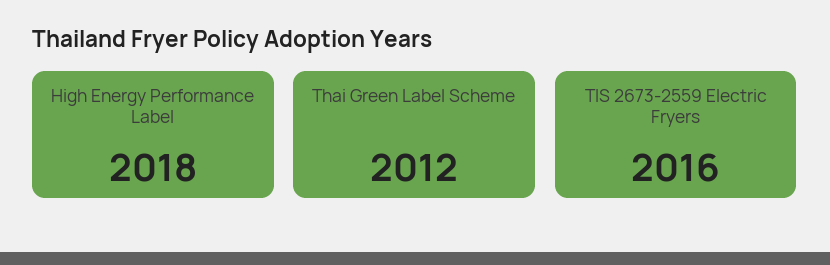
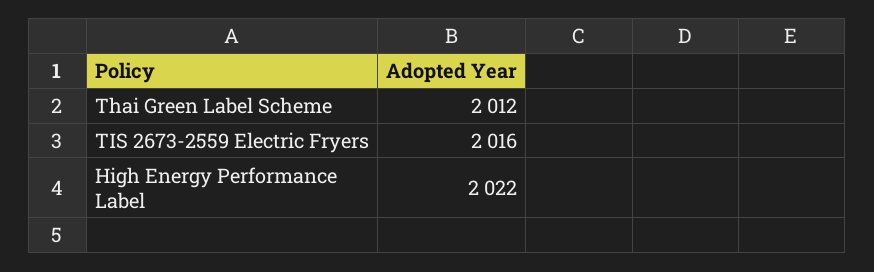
  {
-   "High Energy Performance Label": 2018,
+   "High Energy Performance Label": 2022,
    "Thai Green Label Scheme": 2012,
    "TIS 2673-2559 Electric Fryers": 2016
  }

